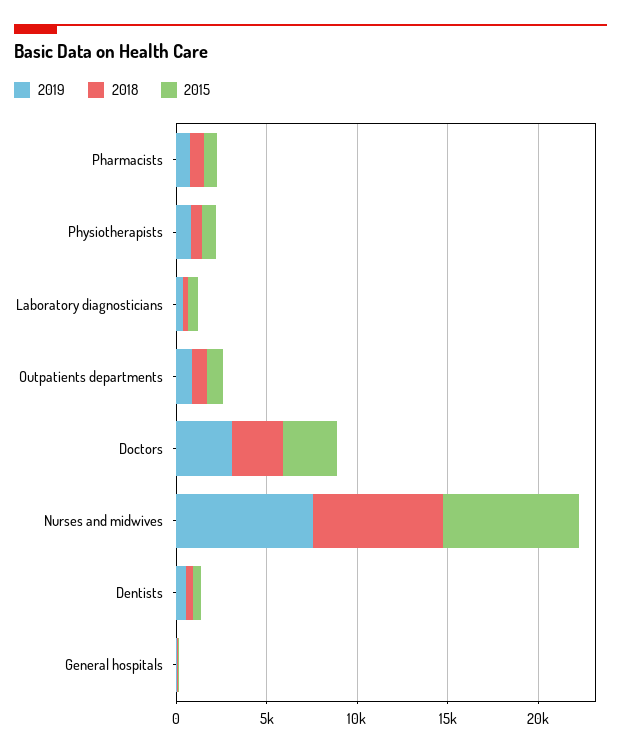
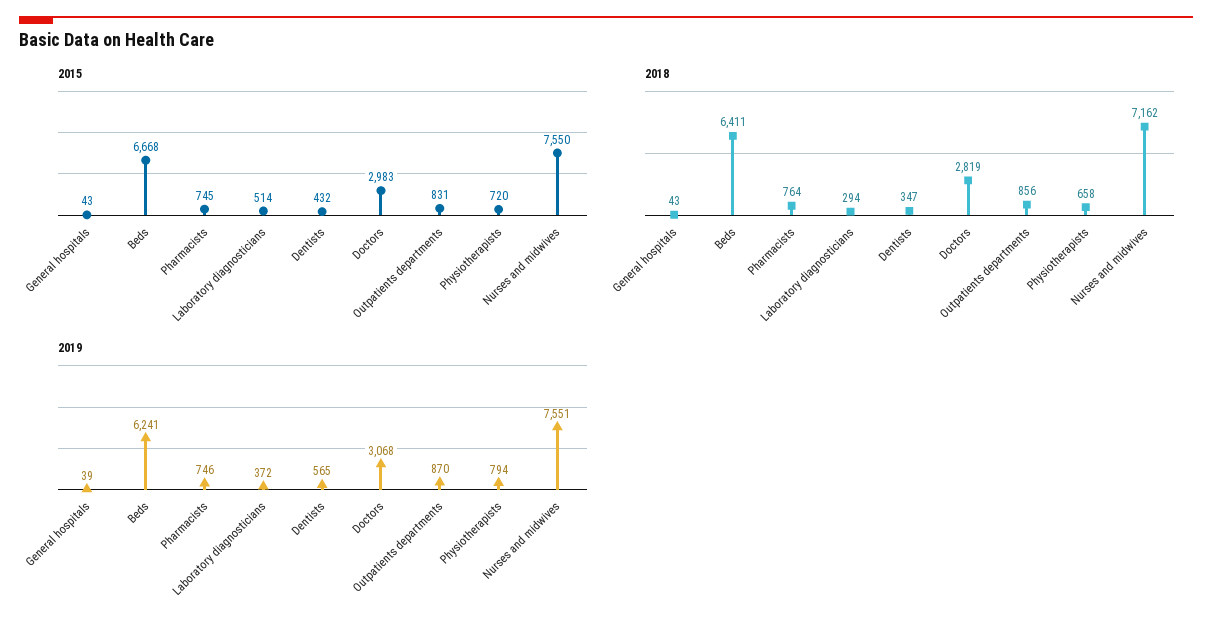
  {
    "2019": {
      "Pharmacists": 746,
      "Physiotherapists": 794,
      "Laboratory diagnosticians": 372,
      "Outpatients departments": 870,
      "Doctors": 3068,
      "Nurses and midwives": 7551,
      "Dentists": 565,
-     "General hospitals": 39
+     "General hospitals": 39,
+     "Beds": 6241
    },
    "2018": {
      "Pharmacists": 764,
      "Physiotherapists": 658,
      "Laboratory diagnosticians": 294,
      "Outpatients departments": 856,
      "Doctors": 2819,
      "Nurses and midwives": 7162,
      "Dentists": 347,
-     "General hospitals": 43
+     "General hospitals": 43,
+     "Beds": 6411
    },
    "2015": {
      "Pharmacists": 745,
      "Physiotherapists": 720,
      "Laboratory diagnosticians": 514,
      "Outpatients departments": 831,
      "Doctors": 2983,
      "Nurses and midwives": 7550,
      "Dentists": 432,
-     "General hospitals": 43
+     "General hospitals": 43,
+     "Beds": 6668
    }
  }

